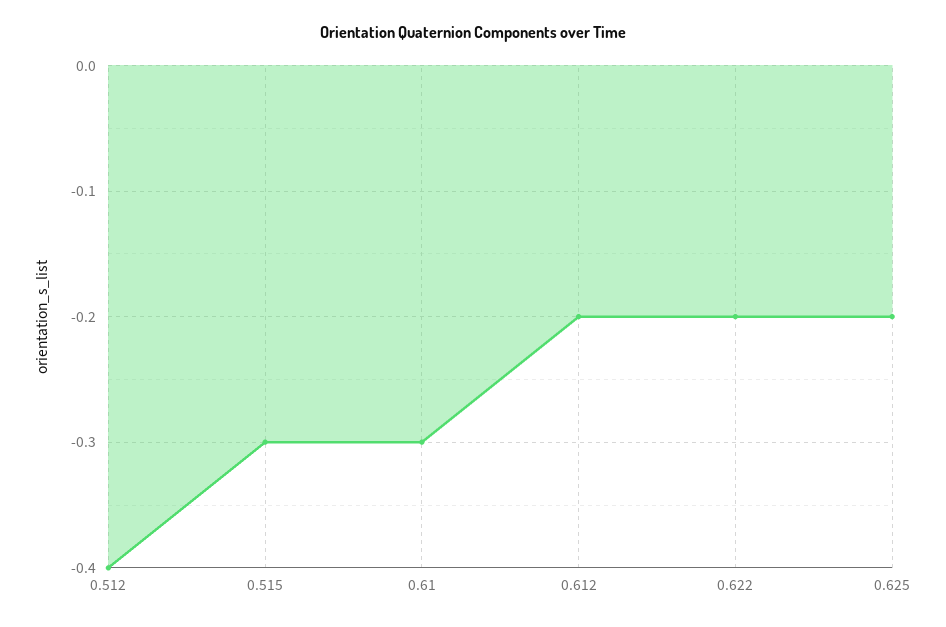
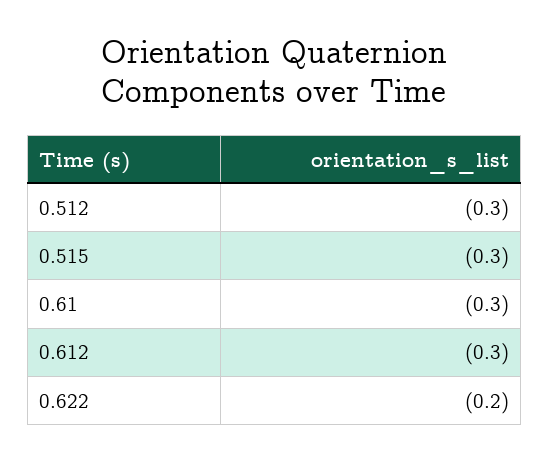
  {
-   "0.512": -0.4,
+   "0.512": -0.3,
    "0.515": -0.3,
    "0.61": -0.3,
-   "0.612": -0.2,
+   "0.612": -0.3,
-   "0.622": -0.2,
+   "0.622": -0.2
-   "0.625": -0.2
  }

